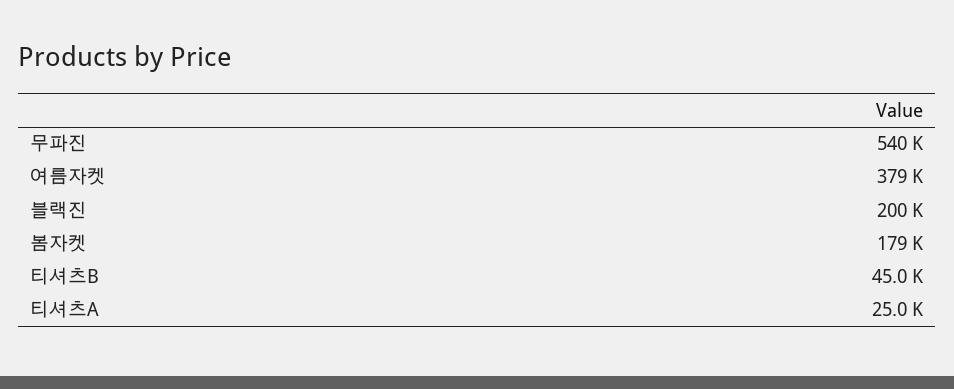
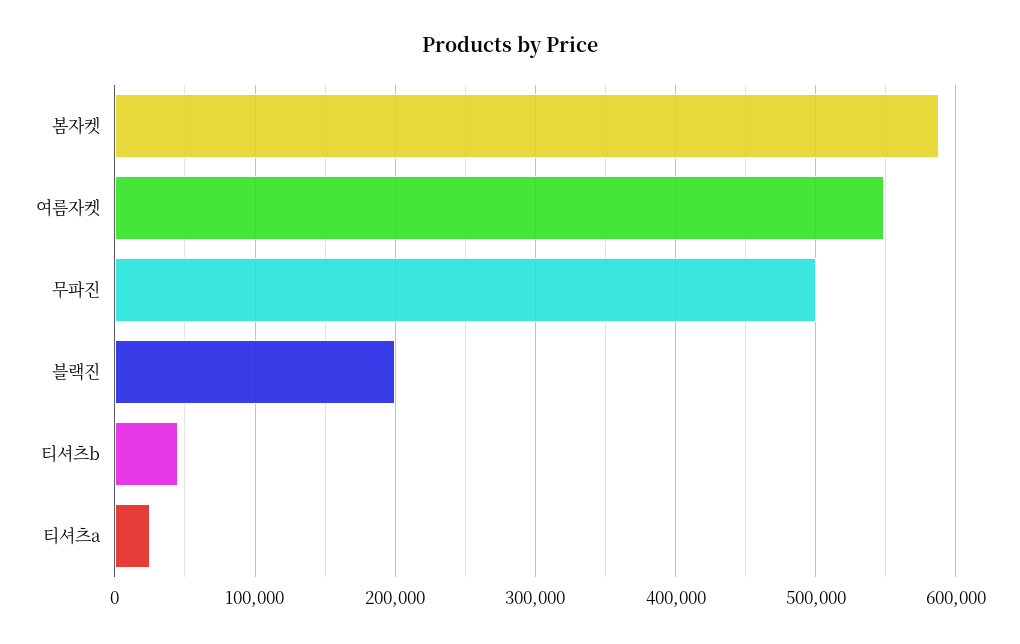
  {
-   "무파진": 540000,
+   "무파진": 500000,
-   "여름자켓": 379000,
+   "여름자켓": 550000,
    "블랙진": 200000,
-   "봄자켓": 179000,
+   "봄자켓": 590000,
    "티셔츠B": 45000,
    "티셔츠A": 25000
  }

